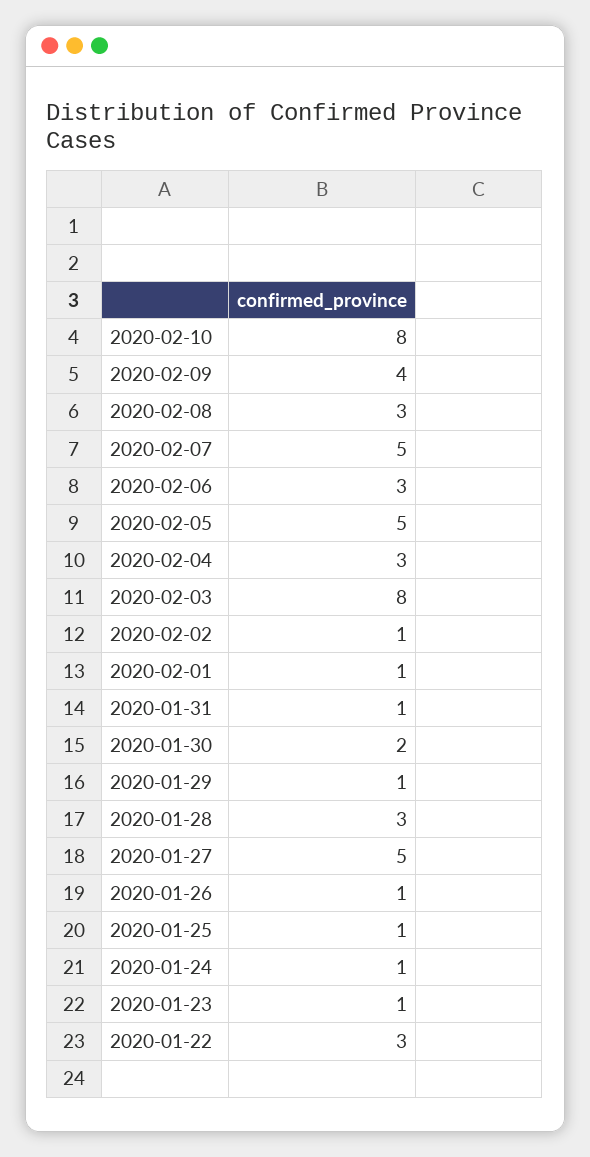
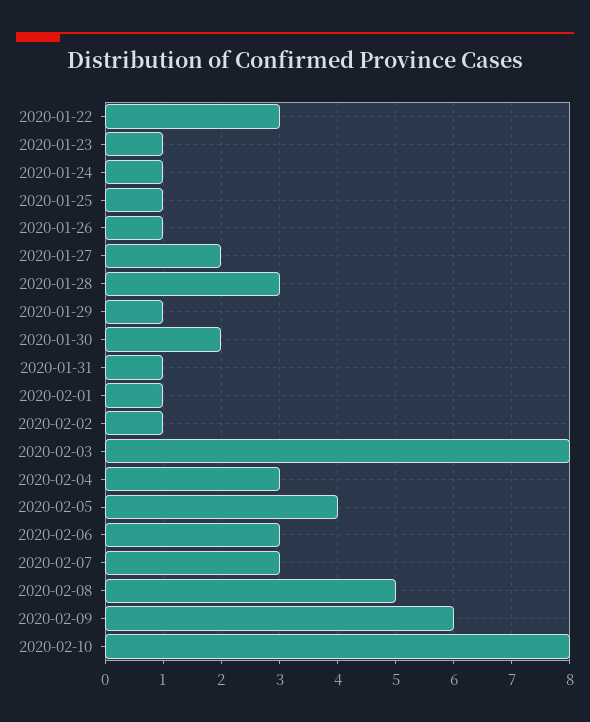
  {
    "2020-02-10": 8,
-   "2020-02-09": 4,
+   "2020-02-09": 6,
-   "2020-02-08": 3,
+   "2020-02-08": 5,
-   "2020-02-07": 5,
+   "2020-02-07": 3,
    "2020-02-06": 3,
-   "2020-02-05": 5,
+   "2020-02-05": 4,
    "2020-02-04": 3,
    "2020-02-03": 8,
    "2020-02-02": 1,
    "2020-02-01": 1,
    "2020-01-31": 1,
    "2020-01-30": 2,
    "2020-01-29": 1,
    "2020-01-28": 3,
-   "2020-01-27": 5,
+   "2020-01-27": 2,
    "2020-01-26": 1,
    "2020-01-25": 1,
    "2020-01-24": 1,
    "2020-01-23": 1,
    "2020-01-22": 3
  }

